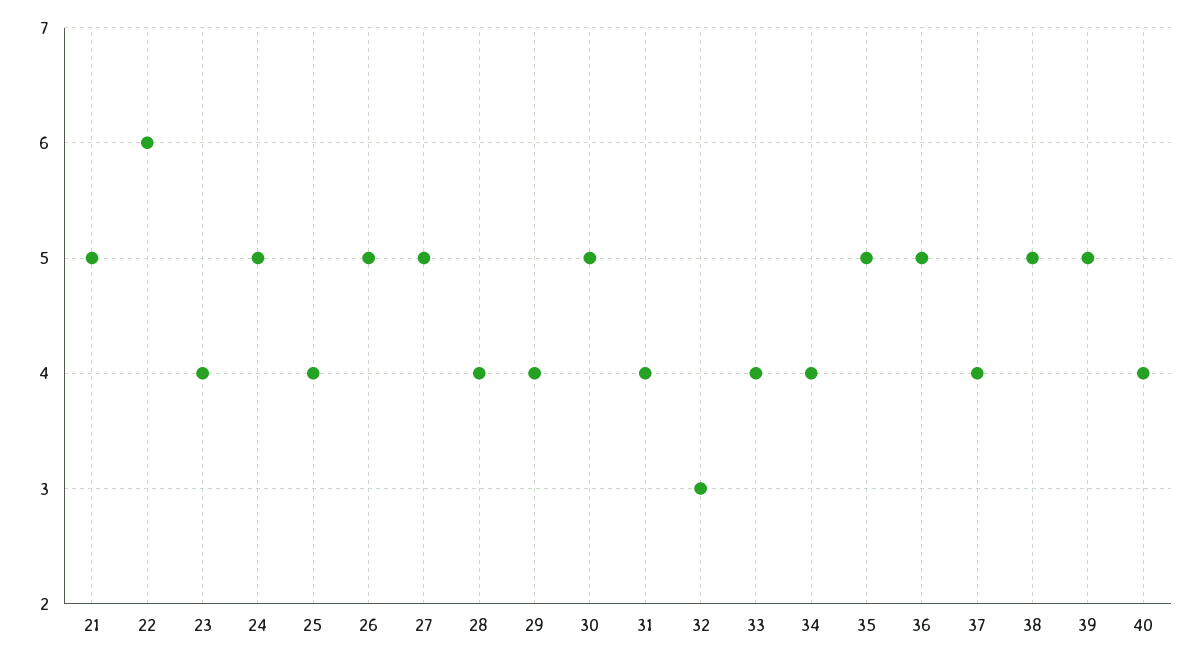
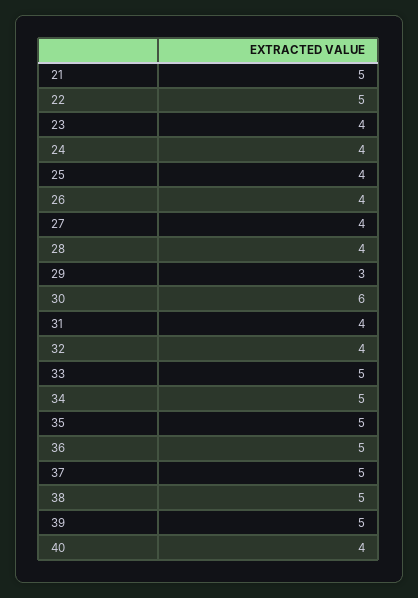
  {
    "21": 5,
-   "22": 6,
+   "22": 5,
    "23": 4,
-   "24": 5,
+   "24": 4,
    "25": 4,
-   "26": 5,
+   "26": 4,
-   "27": 5,
+   "27": 4,
    "28": 4,
-   "29": 4,
+   "29": 3,
-   "30": 5,
+   "30": 6,
    "31": 4,
-   "32": 3,
+   "32": 4,
-   "33": 4,
+   "33": 5,
-   "34": 4,
+   "34": 5,
    "35": 5,
    "36": 5,
-   "37": 4,
+   "37": 5,
    "38": 5,
    "39": 5,
    "40": 4
  }

